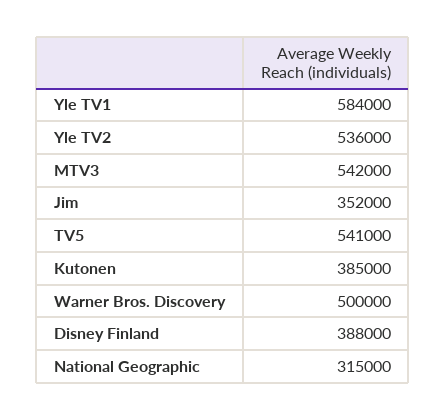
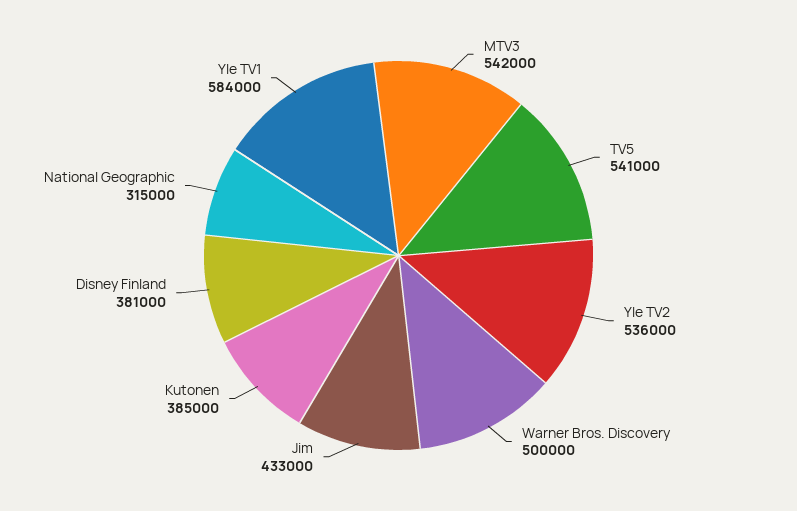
  {
    "Yle TV1": 584000,
    "Yle TV2": 536000,
    "MTV3": 542000,
-   "Jim": 352000,
+   "Jim": 433000,
    "TV5": 541000,
    "Kutonen": 385000,
    "Warner Bros. Discovery": 500000,
-   "Disney Finland": 388000,
+   "Disney Finland": 381000,
    "National Geographic": 315000
  }

